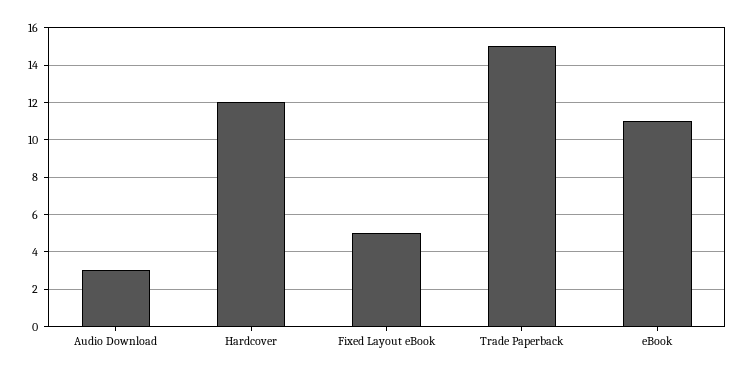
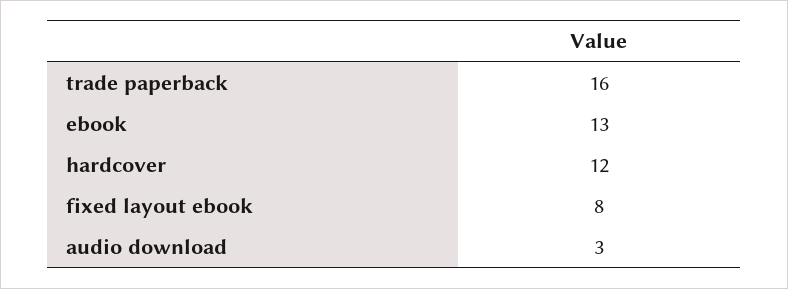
  {
    "Audio Download": 3,
    "Hardcover": 12,
-   "Fixed Layout eBook": 5,
+   "Fixed Layout eBook": 8,
-   "Trade Paperback": 15,
+   "Trade Paperback": 16,
-   "eBook": 11
+   "eBook": 13
  }

